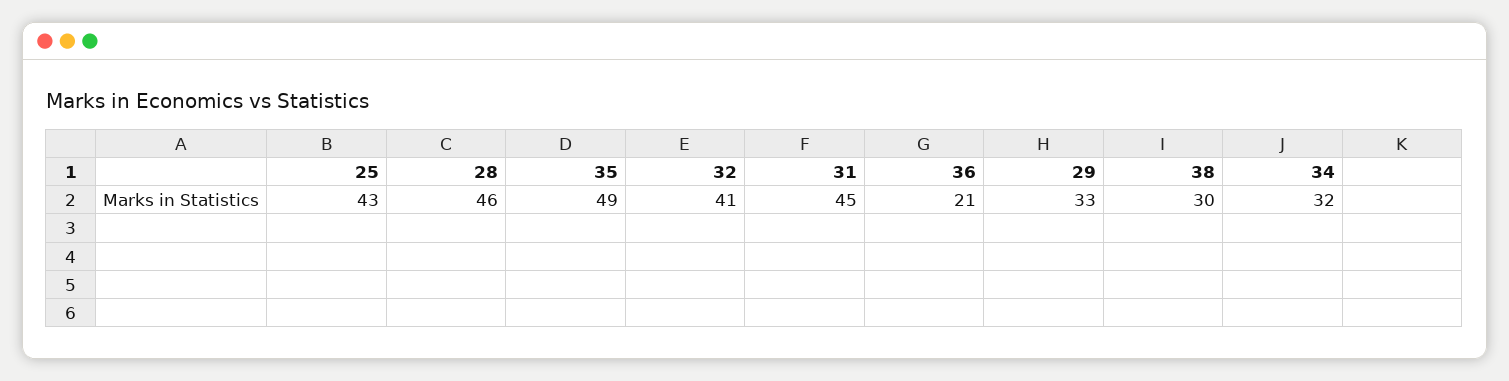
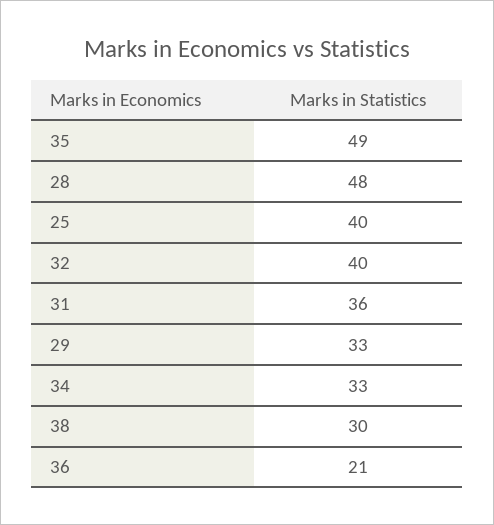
  {
-   "25": 43,
+   "25": 40,
-   "28": 46,
+   "28": 48,
    "35": 49,
-   "32": 41,
+   "32": 40,
-   "31": 45,
+   "31": 36,
    "36": 21,
    "29": 33,
    "38": 30,
-   "34": 32
+   "34": 33
  }

